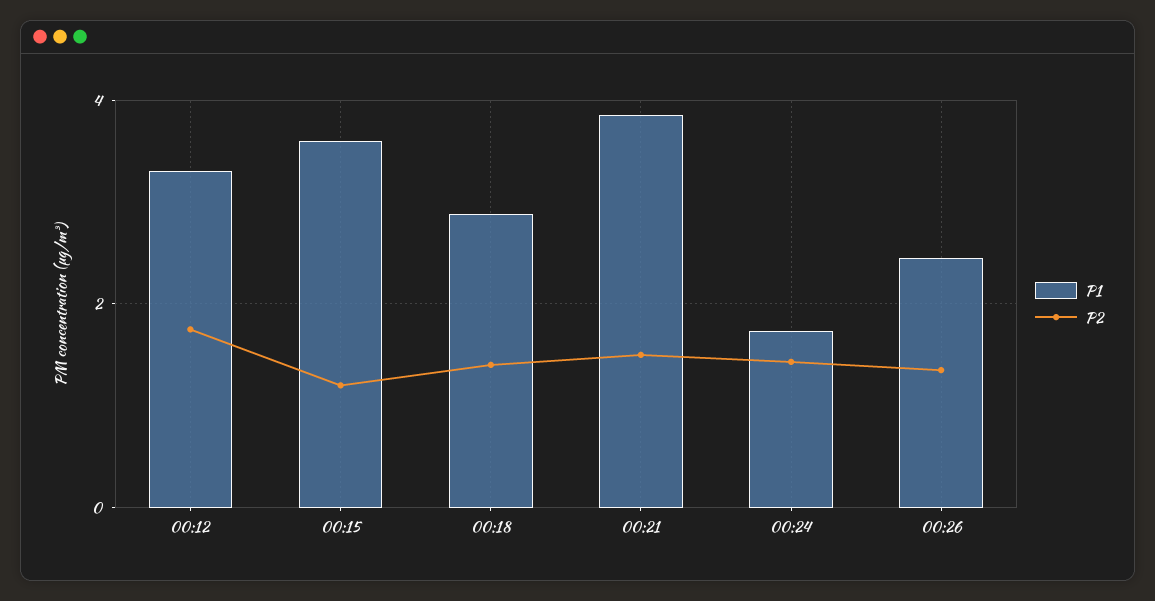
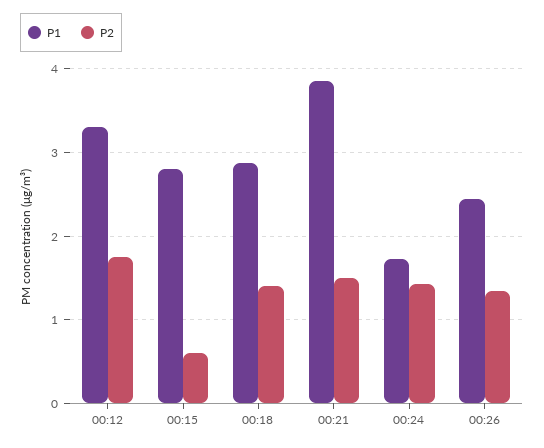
  {
    "P1": {
      "00:12": 3.3,
-     "00:15": 3.6,
+     "00:15": 2.8,
      "00:18": 2.9,
      "00:21": 3.9,
      "00:24": 1.7,
      "00:26": 2.5
    },
    "P2": {
      "00:12": 1.8,
-     "00:15": 1.2,
+     "00:15": 0.6,
      "00:18": 1.4,
      "00:21": 1.5,
      "00:24": 1.4,
      "00:26": 1.4
    }
  }

